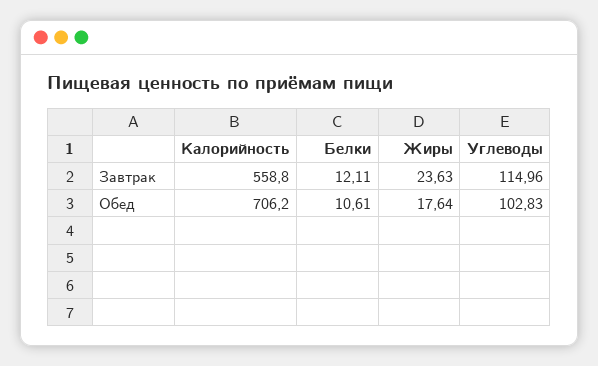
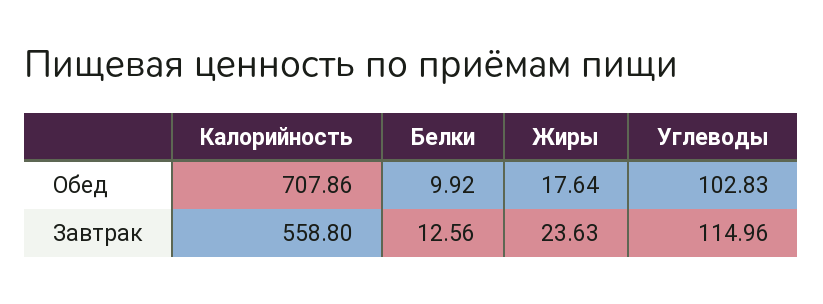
  {
    "Калорийность": {
      "Завтрак": 558.8,
-     "Обед": 706.2
+     "Обед": 707.86
    },
    "Белки": {
-     "Завтрак": 12.11,
+     "Завтрак": 12.56,
-     "Обед": 10.61
+     "Обед": 9.92
    },
    "Жиры": {
      "Завтрак": 23.63,
      "Обед": 17.64
    },
    "Углеводы": {
      "Завтрак": 114.96,
      "Обед": 102.83
    }
  }

